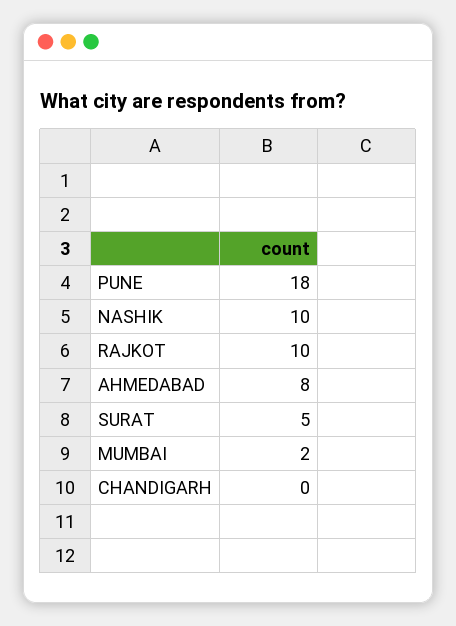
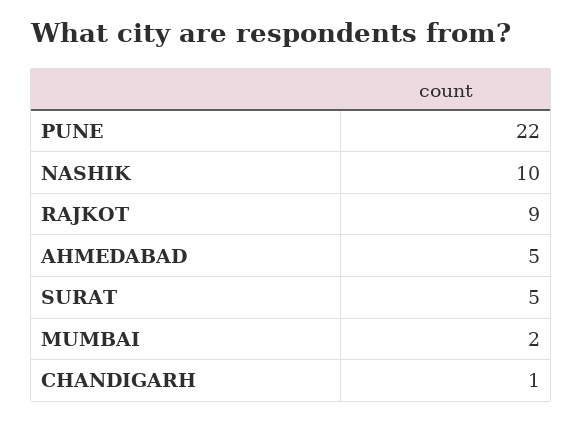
  {
-   "PUNE": 18,
+   "PUNE": 22,
    "NASHIK": 10,
-   "RAJKOT": 10,
+   "RAJKOT": 9,
-   "AHMEDABAD": 8,
+   "AHMEDABAD": 5,
    "SURAT": 5,
    "MUMBAI": 2,
-   "CHANDIGARH": 0
+   "CHANDIGARH": 1
  }

